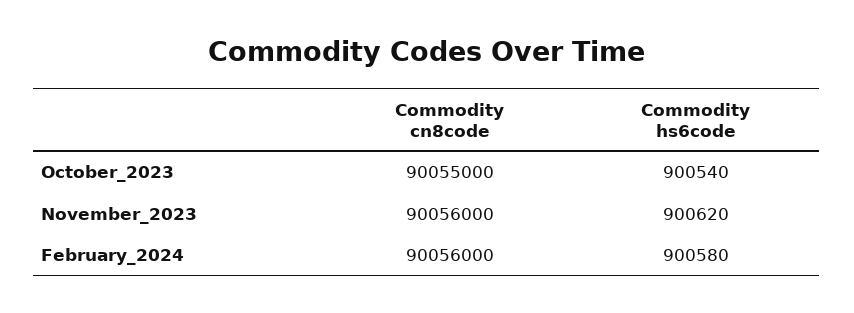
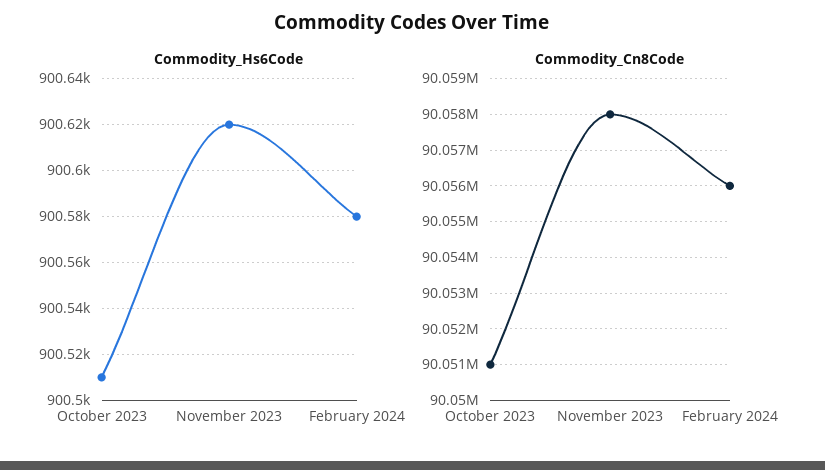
  {
    "Commodity cn8code": {
-     "October_2023": 90055000,
+     "October_2023": 90051000,
-     "November_2023": 90056000,
+     "November_2023": 90058000,
      "February_2024": 90056000
    },
    "Commodity hs6code": {
-     "October_2023": 900540,
+     "October_2023": 900510,
      "November_2023": 900620,
      "February_2024": 900580
    }
  }

